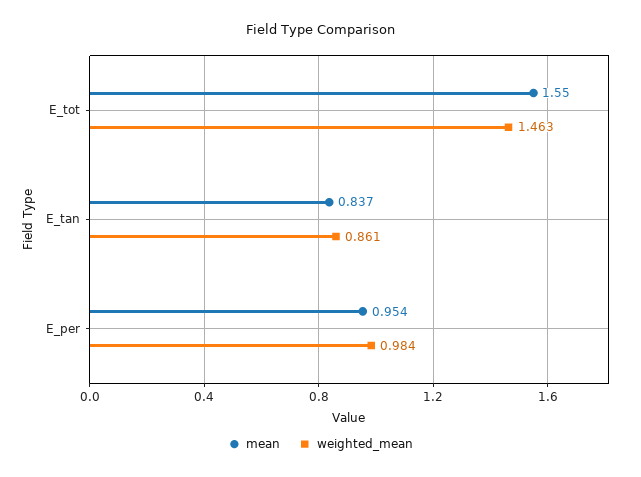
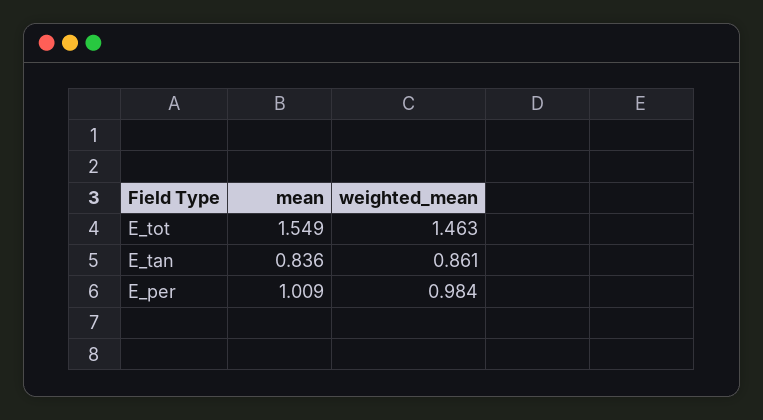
  {
    "mean": {
-     "E_tot": 1.55,
+     "E_tot": 1.549,
-     "E_tan": 0.837,
+     "E_tan": 0.836,
-     "E_per": 0.954
+     "E_per": 1.009
    },
    "weighted_mean": {
      "E_tot": 1.463,
      "E_tan": 0.861,
      "E_per": 0.984
    }
  }

